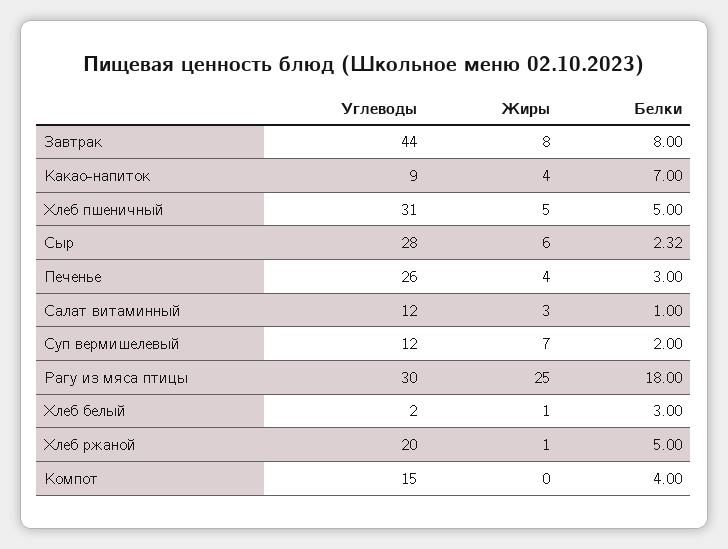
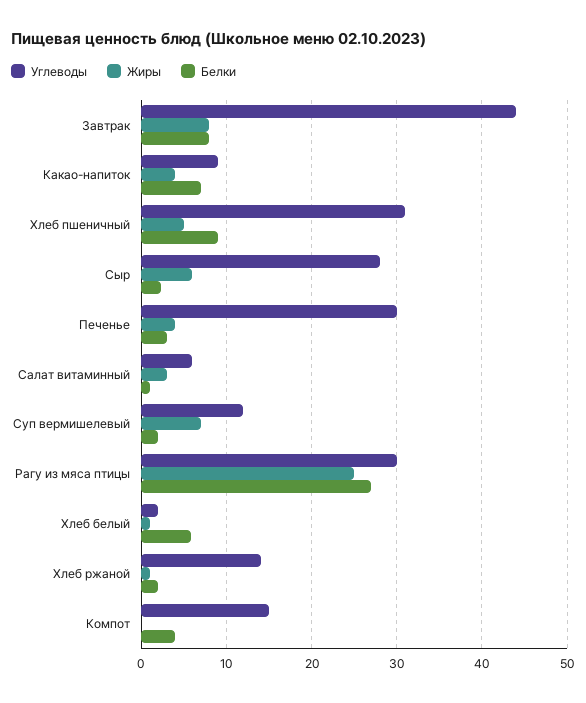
  {
    "Углеводы": {
      "Завтрак": 44,
      "Какао-напиток": 9,
      "Хлеб пшеничный": 31,
      "Сыр": 28,
-     "Печенье": 26,
+     "Печенье": 30,
-     "Салат витаминный": 12,
+     "Салат витаминный": 6,
      "Суп вермишелевый": 12,
      "Рагу из мяса птицы": 30,
      "Хлеб белый": 2,
-     "Хлеб ржаной": 20,
+     "Хлеб ржаной": 14,
      "Компот": 15
    },
    "Жиры": {
      "Завтрак": 8,
      "Какао-напиток": 4,
      "Хлеб пшеничный": 5,
      "Сыр": 6,
      "Печенье": 4,
      "Салат витаминный": 3,
      "Суп вермишелевый": 7,
      "Рагу из мяса птицы": 25,
      "Хлеб белый": 1,
      "Хлеб ржаной": 1,
      "Компот": 0
    },
    "Белки": {
      "Завтрак": 8,
      "Какао-напиток": 7,
-     "Хлеб пшеничный": 5,
+     "Хлеб пшеничный": 9,
      "Сыр": 2.32,
      "Печенье": 3,
      "Салат витаминный": 1,
      "Суп вермишелевый": 2,
-     "Рагу из мяса птицы": 18,
+     "Рагу из мяса птицы": 27,
-     "Хлеб белый": 3,
+     "Хлеб белый": 6,
-     "Хлеб ржаной": 5,
+     "Хлеб ржаной": 2,
      "Компот": 4
    }
  }

